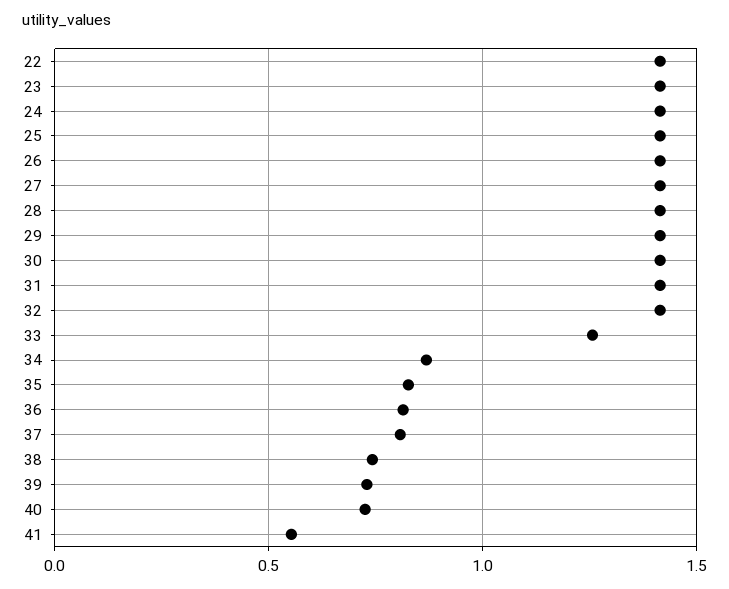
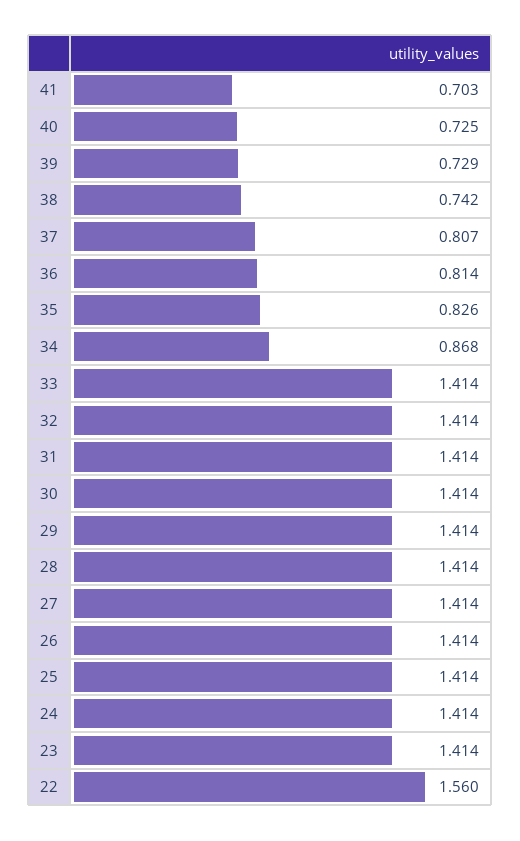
  {
-   "22": 1.4,
+   "22": 1.56,
    "23": 1.414,
    "24": 1.414,
    "25": 1.414,
    "26": 1.414,
    "27": 1.414,
    "28": 1.414,
    "29": 1.414,
    "30": 1.414,
    "31": 1.414,
    "32": 1.414,
-   "33": 1.25,
+   "33": 1.414,
    "34": 0.868,
    "35": 0.826,
    "36": 0.814,
    "37": 0.807,
    "38": 0.742,
    "39": 0.729,
    "40": 0.725,
-   "41": 0.55
+   "41": 0.703
  }

